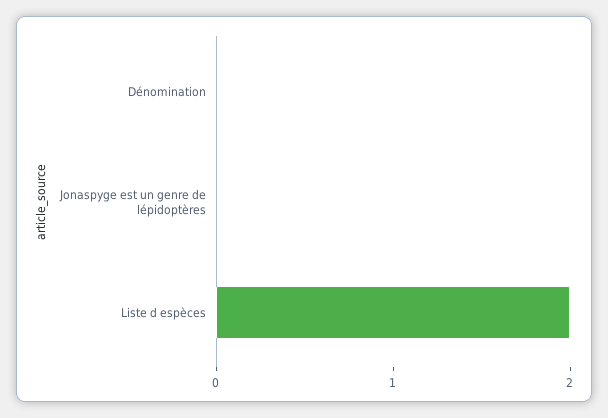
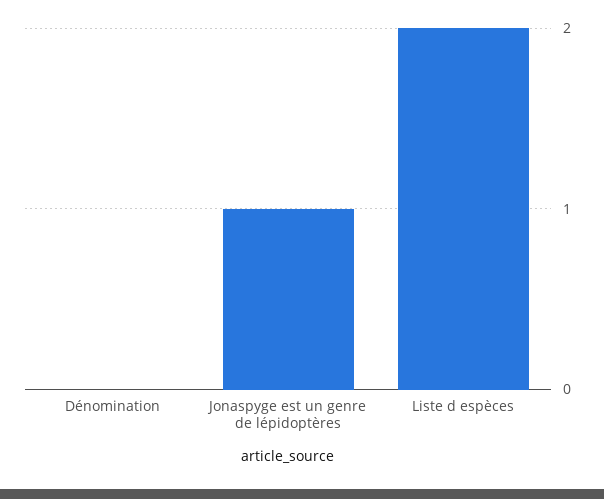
  {
    "Dénomination": 0,
-   "Jonaspyge est un genre de lépidoptères": 0,
+   "Jonaspyge est un genre de lépidoptères": 1,
    "Liste d espèces": 2
  }

